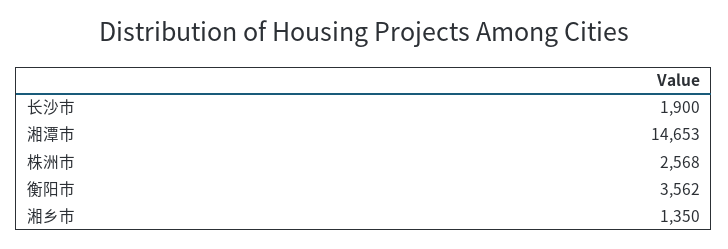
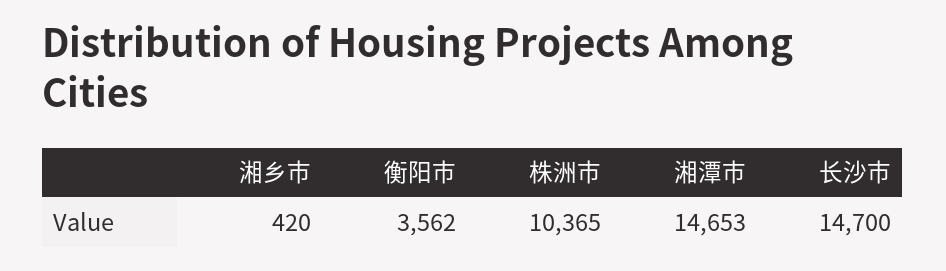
  {
-   "长沙市": 1900,
+   "长沙市": 14700,
    "湘潭市": 14653,
-   "株洲市": 2568,
+   "株洲市": 10365,
    "衡阳市": 3562,
-   "湘乡市": 1350
+   "湘乡市": 420
  }

